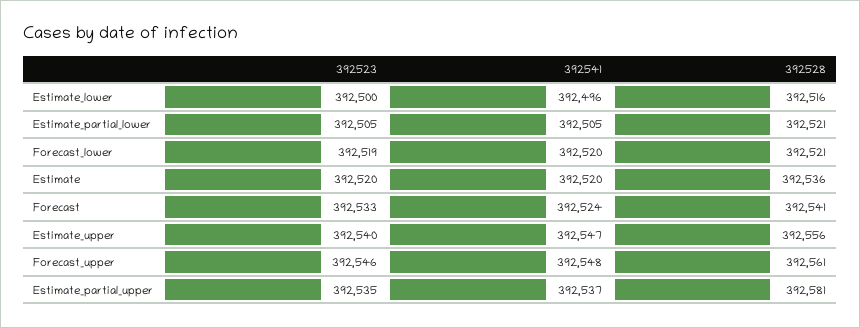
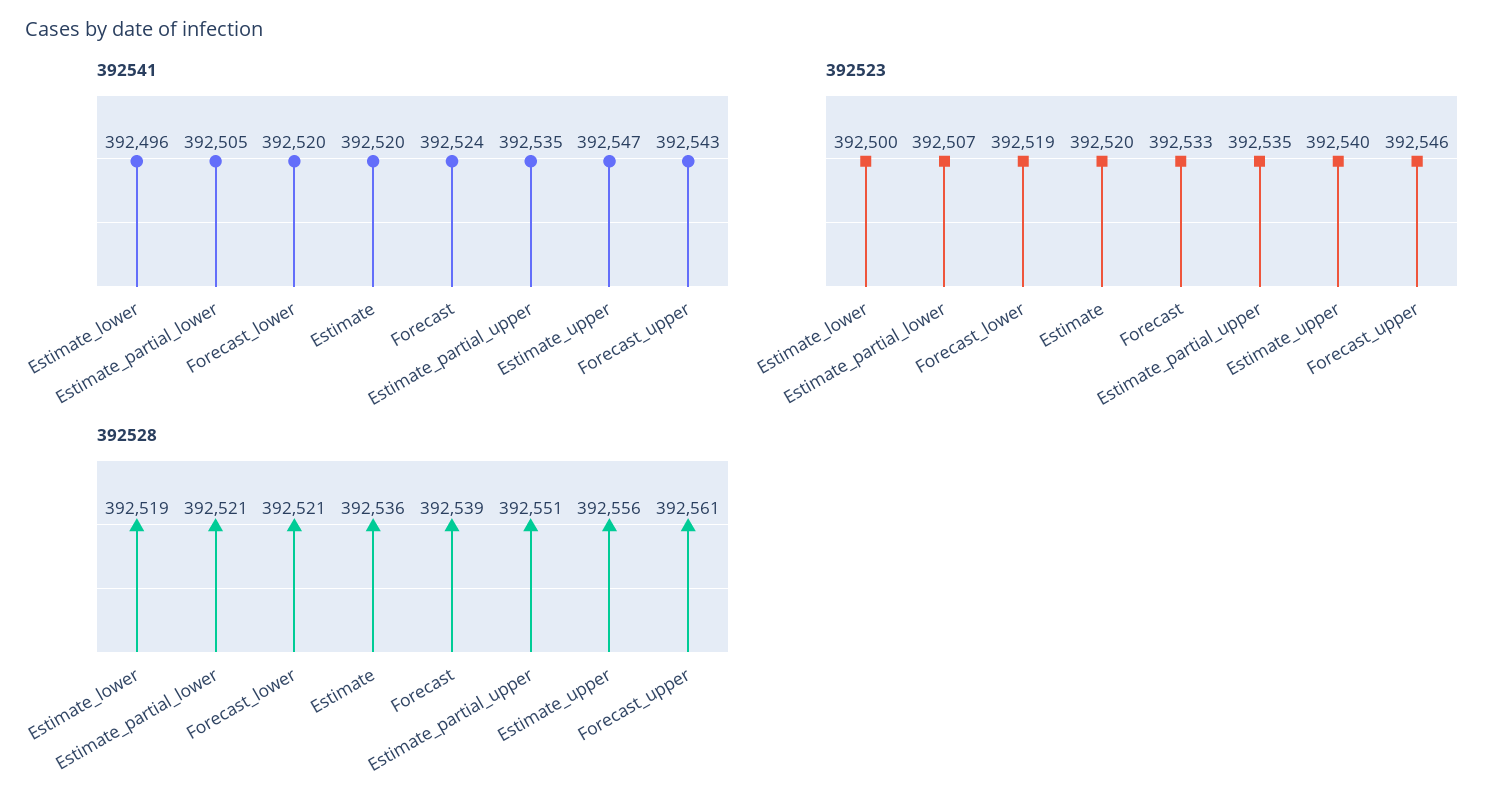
  {
    "392523": {
      "Estimate_lower": 392500,
-     "Estimate_partial_lower": 392505,
+     "Estimate_partial_lower": 392507,
      "Forecast_lower": 392519,
      "Estimate": 392520,
      "Forecast": 392533,
      "Estimate_upper": 392540,
      "Forecast_upper": 392546,
      "Estimate_partial_upper": 392535
    },
    "392541": {
      "Estimate_lower": 392496,
      "Estimate_partial_lower": 392505,
      "Forecast_lower": 392520,
      "Estimate": 392520,
      "Forecast": 392524,
      "Estimate_upper": 392547,
-     "Forecast_upper": 392548,
+     "Forecast_upper": 392543,
-     "Estimate_partial_upper": 392537
+     "Estimate_partial_upper": 392535
    },
    "392528": {
-     "Estimate_lower": 392516,
+     "Estimate_lower": 392519,
      "Estimate_partial_lower": 392521,
      "Forecast_lower": 392521,
      "Estimate": 392536,
-     "Forecast": 392541,
+     "Forecast": 392539,
      "Estimate_upper": 392556,
      "Forecast_upper": 392561,
-     "Estimate_partial_upper": 392581
+     "Estimate_partial_upper": 392551
    }
  }

